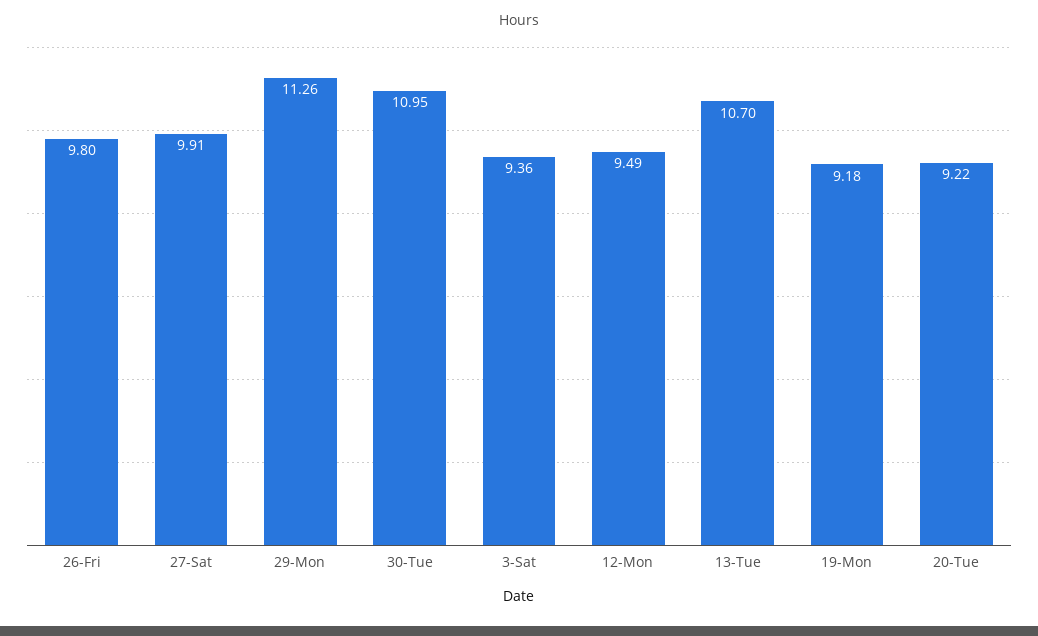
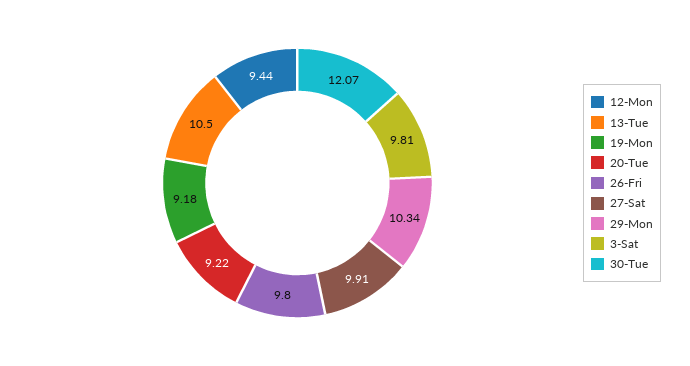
  {
    "26-Fri": 9.8,
    "27-Sat": 9.91,
-   "29-Mon": 11.26,
+   "29-Mon": 10.34,
-   "30-Tue": 10.95,
+   "30-Tue": 12.07,
-   "3-Sat": 9.36,
+   "3-Sat": 9.81,
-   "12-Mon": 9.49,
+   "12-Mon": 9.44,
-   "13-Tue": 10.7,
+   "13-Tue": 10.5,
    "19-Mon": 9.18,
    "20-Tue": 9.22
  }

